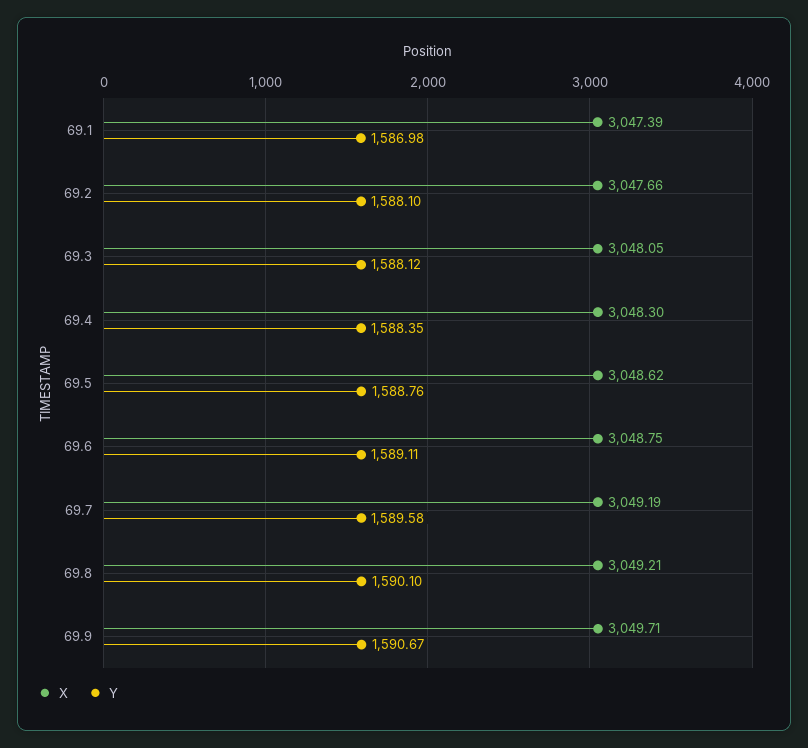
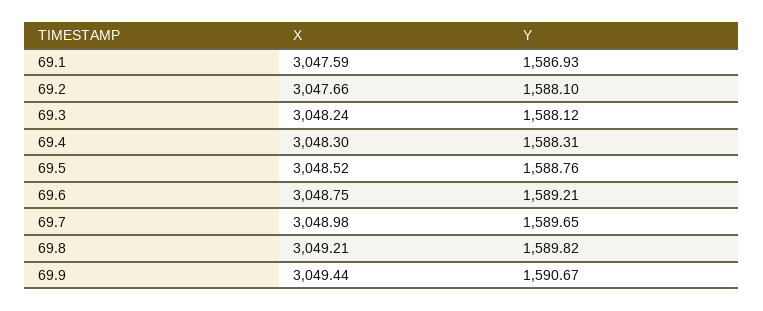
  {
    "X": {
-     "69.1": 3047.39,
+     "69.1": 3047.59,
      "69.2": 3047.66,
-     "69.3": 3048.05,
+     "69.3": 3048.24,
      "69.4": 3048.3,
-     "69.5": 3048.62,
+     "69.5": 3048.52,
      "69.6": 3048.75,
-     "69.7": 3049.19,
+     "69.7": 3048.98,
      "69.8": 3049.21,
-     "69.9": 3049.71
+     "69.9": 3049.44
    },
    "Y": {
-     "69.1": 1586.98,
+     "69.1": 1586.93,
      "69.2": 1588.1,
      "69.3": 1588.12,
-     "69.4": 1588.35,
+     "69.4": 1588.31,
      "69.5": 1588.76,
-     "69.6": 1589.11,
+     "69.6": 1589.21,
-     "69.7": 1589.58,
+     "69.7": 1589.65,
-     "69.8": 1590.1,
+     "69.8": 1589.82,
      "69.9": 1590.67
    }
  }

